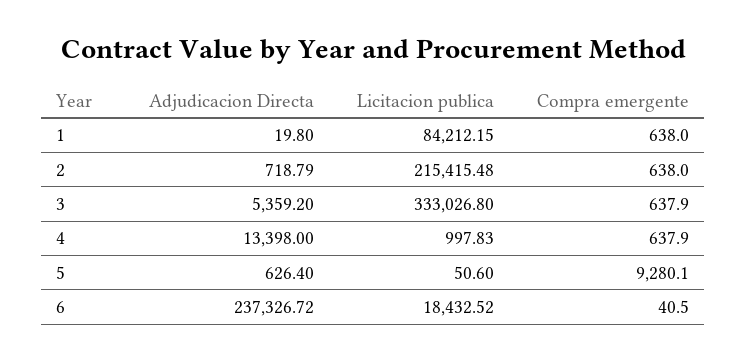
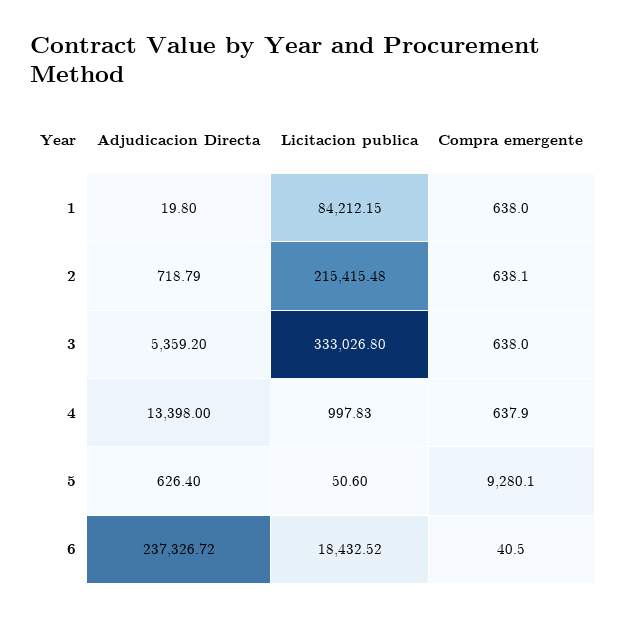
  {
    "Adjudicacion Directa": {
      "1": 19.8,
      "2": 718.79,
      "3": 5359.2,
      "4": 13398,
      "5": 626.4,
      "6": 237326.72
    },
    "Licitacion publica": {
      "1": 84212.15,
      "2": 215415.48,
      "3": 333026.8,
      "4": 997.83,
      "5": 50.6,
      "6": 18432.52
    },
    "Compra emergente": {
      "1": 638,
-     "2": 638,
+     "2": 638.1,
-     "3": 637.9,
+     "3": 638,
      "4": 637.9,
      "5": 9280.1,
      "6": 40.5
    }
  }

